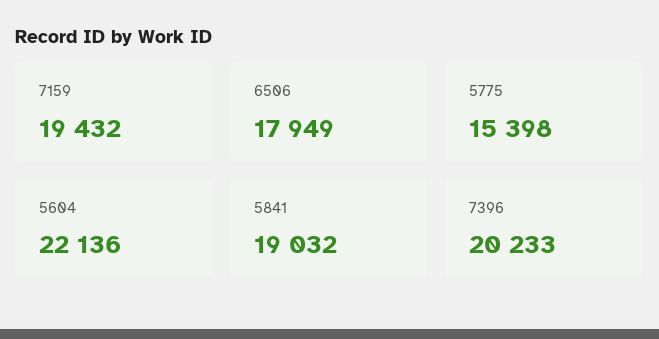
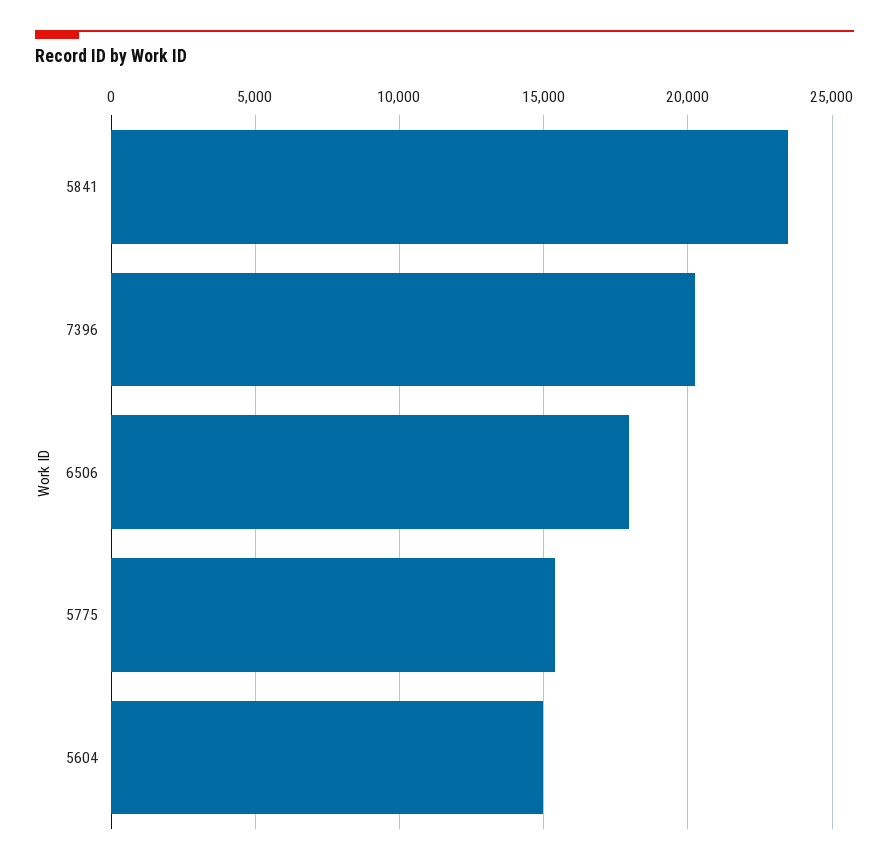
  {
-   "7159": 19432,
    "6506": 17949,
    "5775": 15398,
-   "5604": 22136,
+   "5604": 15000,
-   "5841": 19032,
+   "5841": 23500,
    "7396": 20233
  }

